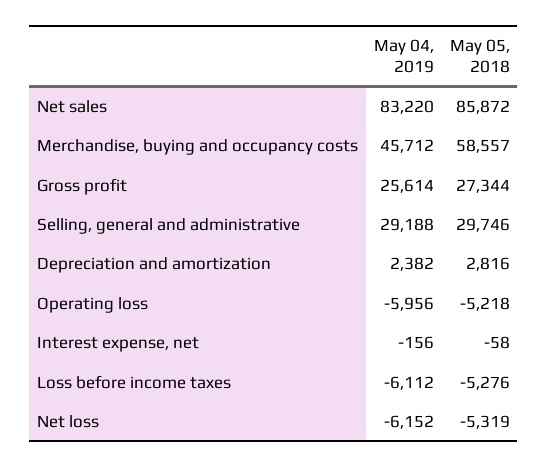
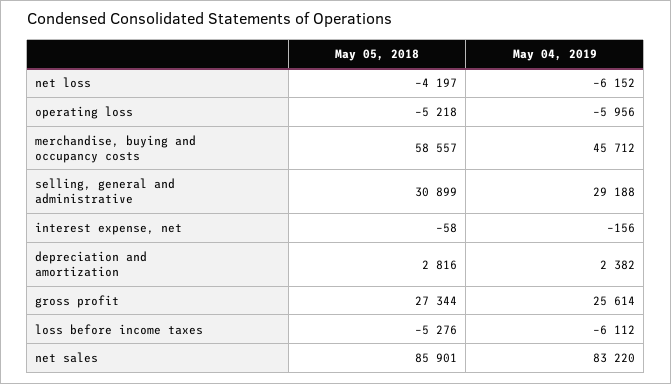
  {
    "May 04, 2019": {
      "Net sales": 83220,
      "Merchandise, buying and occupancy costs": 45712,
      "Gross profit": 25614,
      "Selling, general and administrative": 29188,
      "Depreciation and amortization": 2382,
      "Operating loss": -5956,
      "Interest expense, net": -156,
      "Loss before income taxes": -6112,
      "Net loss": -6152
    },
    "May 05, 2018": {
-     "Net sales": 85872,
+     "Net sales": 85901,
      "Merchandise, buying and occupancy costs": 58557,
      "Gross profit": 27344,
-     "Selling, general and administrative": 29746,
+     "Selling, general and administrative": 30899,
      "Depreciation and amortization": 2816,
      "Operating loss": -5218,
      "Interest expense, net": -58,
      "Loss before income taxes": -5276,
-     "Net loss": -5319
+     "Net loss": -4197
    }
  }

